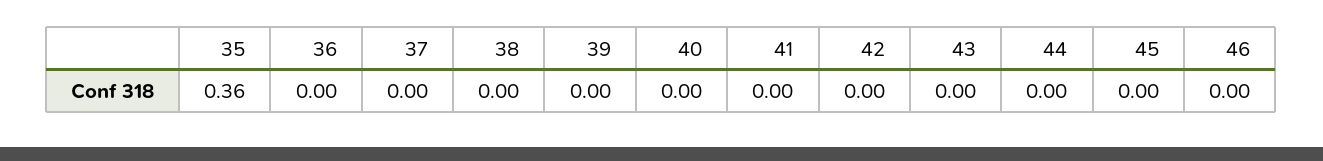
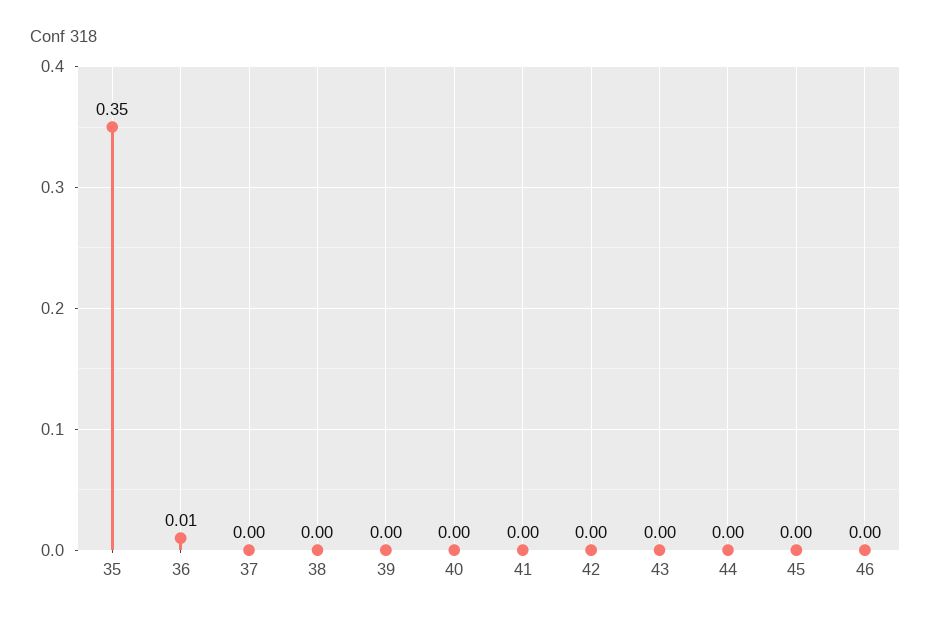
  {
-   "35": 0.36,
+   "35": 0.35,
-   "36": 0,
+   "36": 0.01,
    "37": 0,
    "38": 0,
    "39": 0,
    "40": 0,
    "41": 0,
    "42": 0,
    "43": 0,
    "44": 0,
    "45": 0,
    "46": 0
  }

